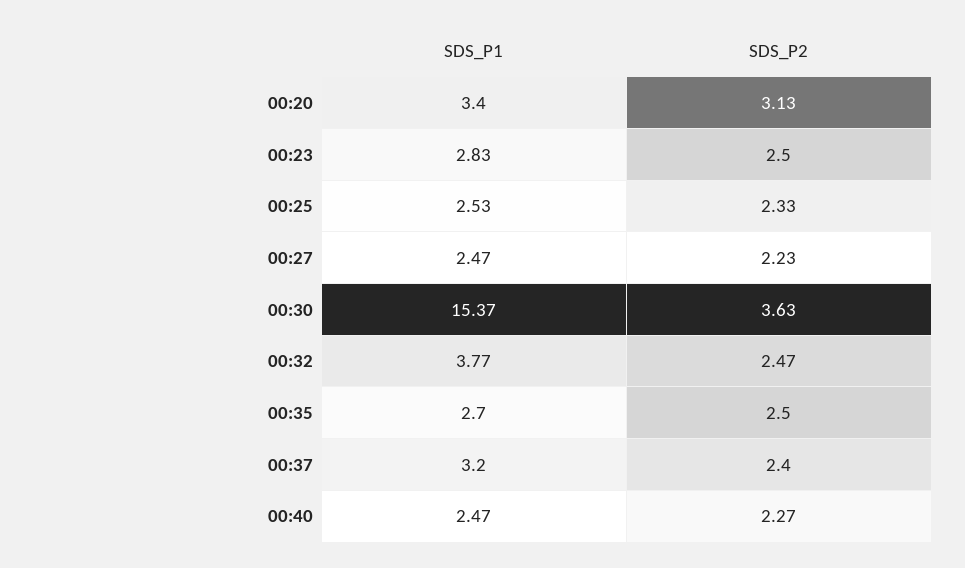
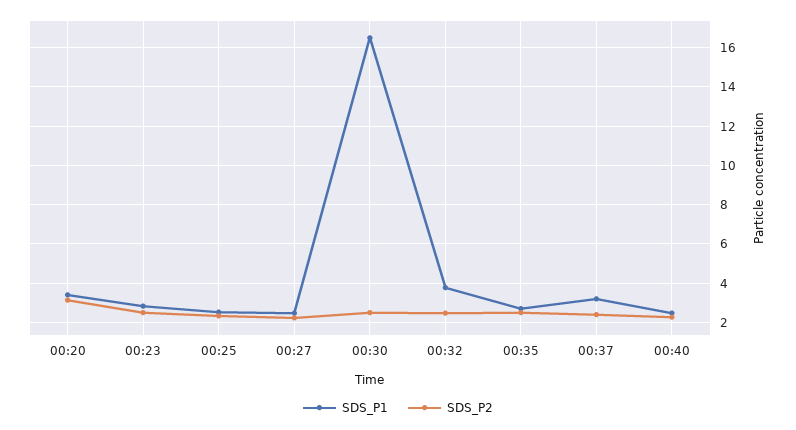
  {
    "SDS_P1": {
      "00:20": 3.4,
      "00:23": 2.83,
      "00:25": 2.53,
      "00:27": 2.47,
-     "00:30": 15.37,
+     "00:30": 16.5,
      "00:32": 3.77,
      "00:35": 2.7,
      "00:37": 3.2,
      "00:40": 2.47
    },
    "SDS_P2": {
      "00:20": 3.13,
      "00:23": 2.5,
      "00:25": 2.33,
      "00:27": 2.23,
-     "00:30": 3.63,
+     "00:30": 2.5,
      "00:32": 2.47,
      "00:35": 2.5,
      "00:37": 2.4,
      "00:40": 2.27
    }
  }

